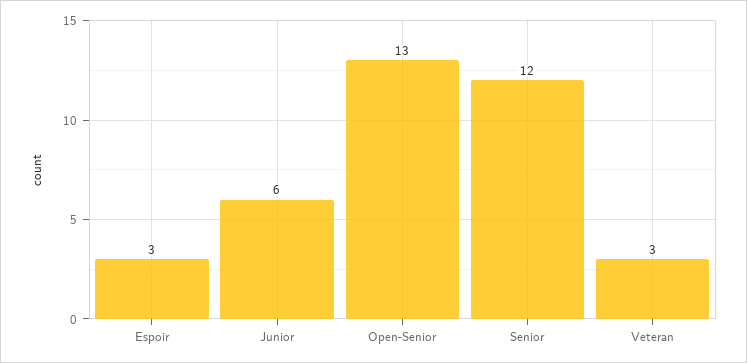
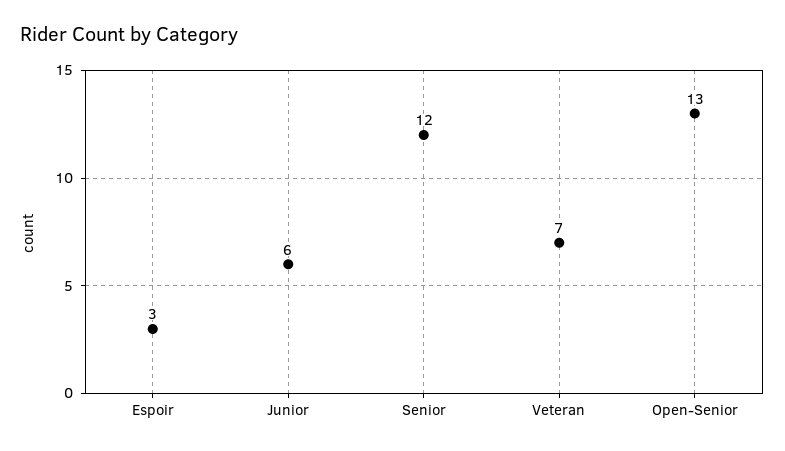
  {
    "Espoir": 3,
    "Junior": 6,
    "Open-Senior": 13,
    "Senior": 12,
-   "Veteran": 3
+   "Veteran": 7
  }

